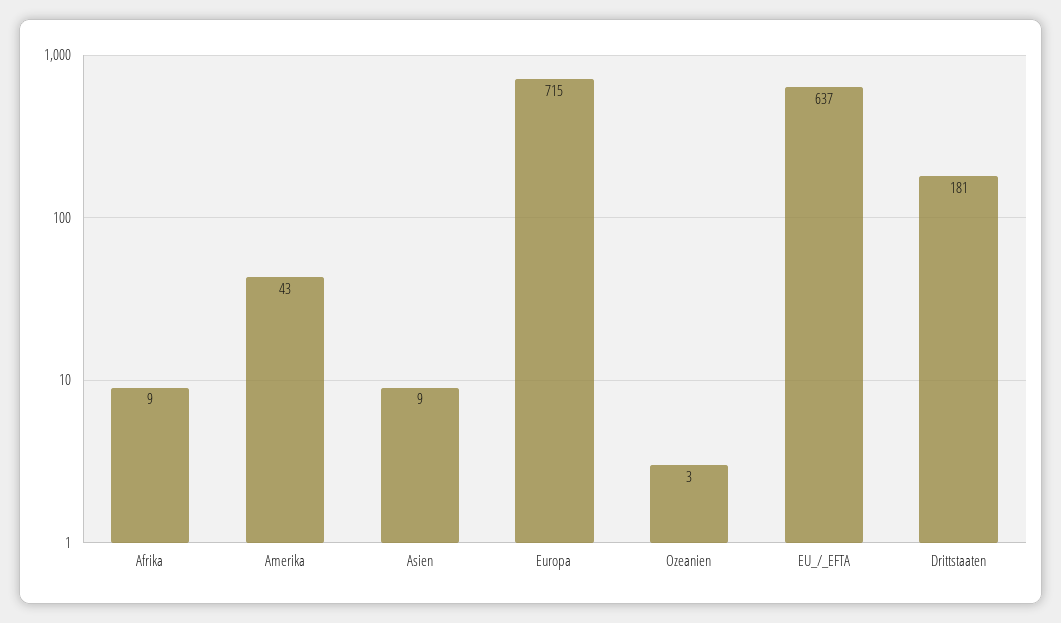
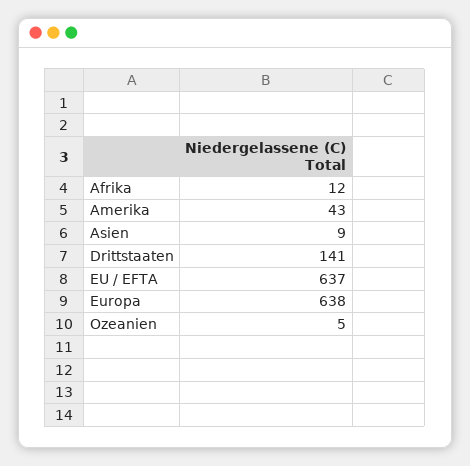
  {
-   "Afrika": 9,
+   "Afrika": 12,
    "Amerika": 43,
    "Asien": 9,
-   "Europa": 715,
+   "Europa": 638,
-   "Ozeanien": 3,
+   "Ozeanien": 5,
    "EU_/_EFTA": 637,
-   "Drittstaaten": 181
+   "Drittstaaten": 141
  }

